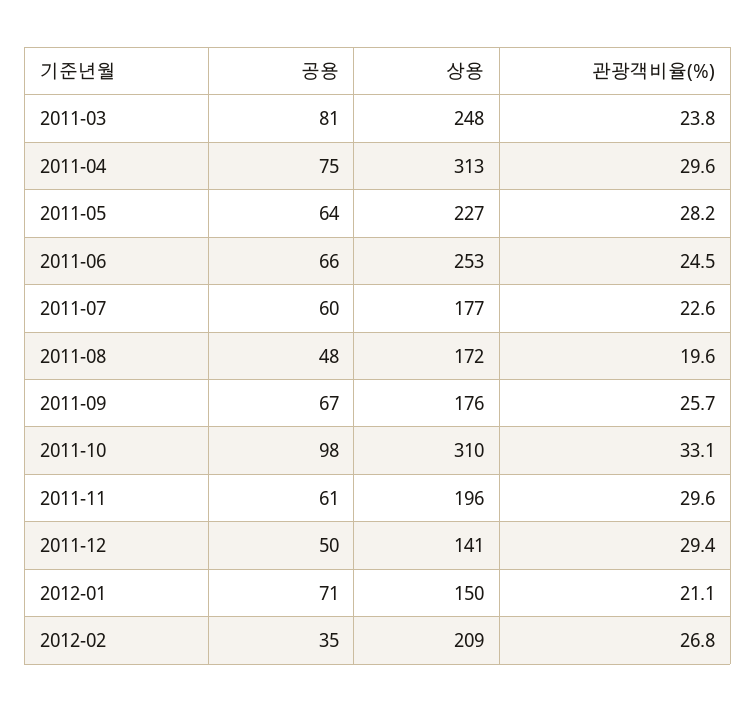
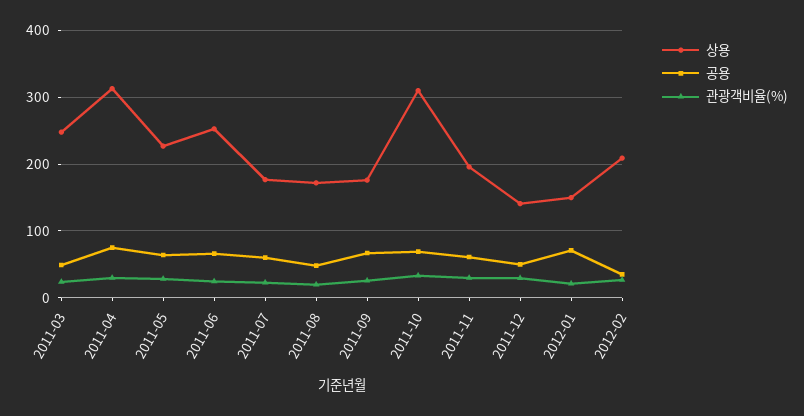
  {
    "공용": {
-     "2011-03": 81,
+     "2011-03": 50,
      "2011-04": 75,
      "2011-05": 64,
      "2011-06": 66,
      "2011-07": 60,
      "2011-08": 48,
      "2011-09": 67,
-     "2011-10": 98,
+     "2011-10": 70,
      "2011-11": 61,
      "2011-12": 50,
      "2012-01": 71,
      "2012-02": 35
    },
    "상용": {
      "2011-03": 248,
      "2011-04": 313,
      "2011-05": 227,
      "2011-06": 253,
      "2011-07": 177,
      "2011-08": 172,
      "2011-09": 176,
      "2011-10": 310,
      "2011-11": 196,
      "2011-12": 141,
      "2012-01": 150,
      "2012-02": 209
    },
    "관광객비율(%)": {
      "2011-03": 23.8,
      "2011-04": 29.6,
      "2011-05": 28.2,
      "2011-06": 24.5,
      "2011-07": 22.6,
      "2011-08": 19.6,
      "2011-09": 25.7,
      "2011-10": 33.1,
      "2011-11": 29.6,
      "2011-12": 29.4,
      "2012-01": 21.1,
      "2012-02": 26.8
    }
  }

